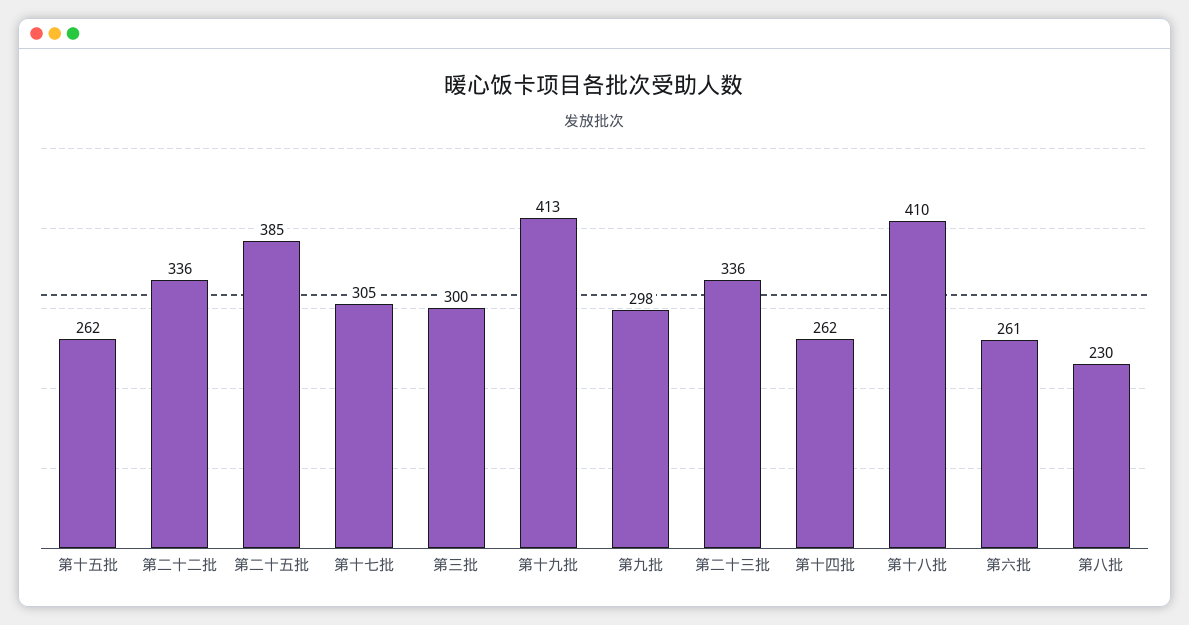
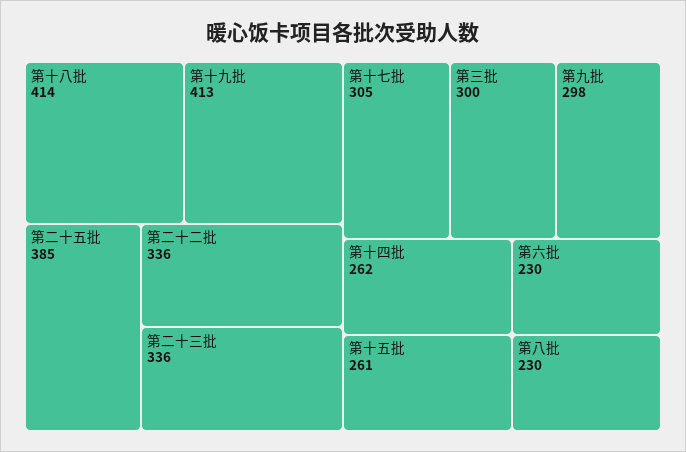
  {
-   "第十五批": 262,
+   "第十五批": 261,
    "第二十二批": 336,
    "第二十五批": 385,
    "第十七批": 305,
    "第三批": 300,
    "第十九批": 413,
    "第九批": 298,
    "第二十三批": 336,
    "第十四批": 262,
-   "第十八批": 410,
+   "第十八批": 414,
-   "第六批": 261,
+   "第六批": 230,
    "第八批": 230
  }

